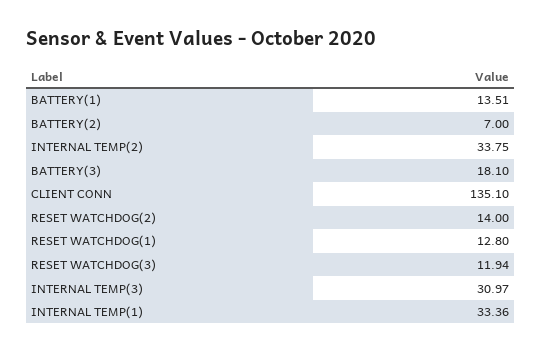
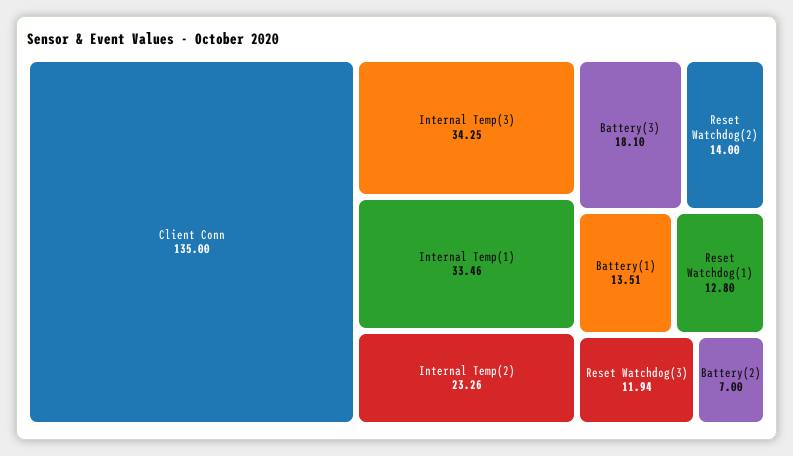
  {
    "BATTERY(1)": 13.51,
    "BATTERY(2)": 7,
-   "INTERNAL TEMP(2)": 33.75,
+   "INTERNAL TEMP(2)": 23.26,
    "BATTERY(3)": 18.1,
-   "CLIENT CONN": 135.1,
+   "CLIENT CONN": 135,
    "RESET WATCHDOG(2)": 14,
    "RESET WATCHDOG(1)": 12.8,
    "RESET WATCHDOG(3)": 11.94,
-   "INTERNAL TEMP(3)": 30.97,
+   "INTERNAL TEMP(3)": 34.25,
-   "INTERNAL TEMP(1)": 33.36
+   "INTERNAL TEMP(1)": 33.46
  }

